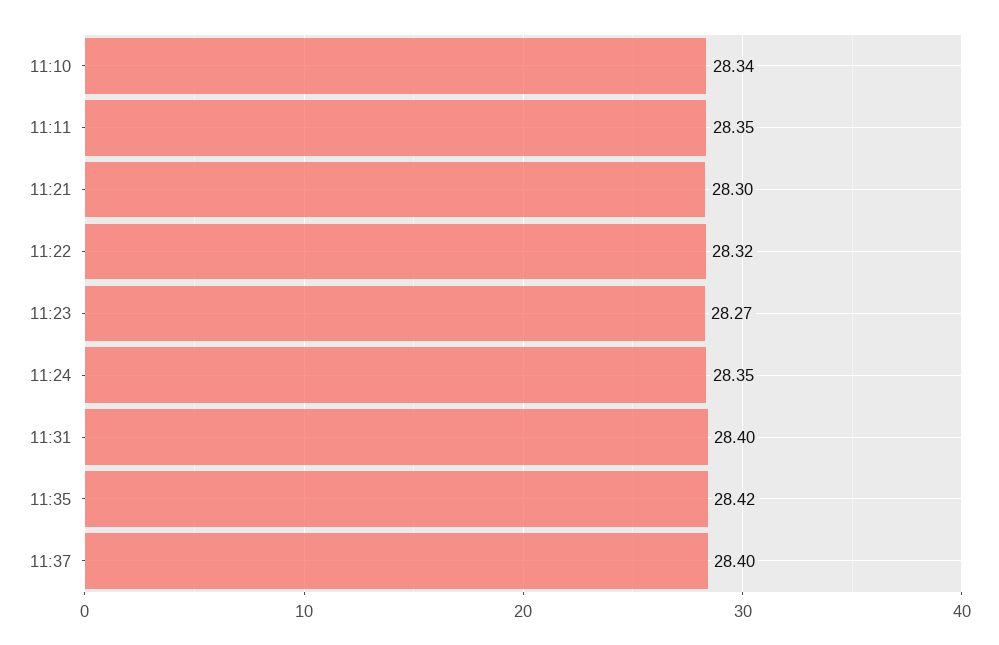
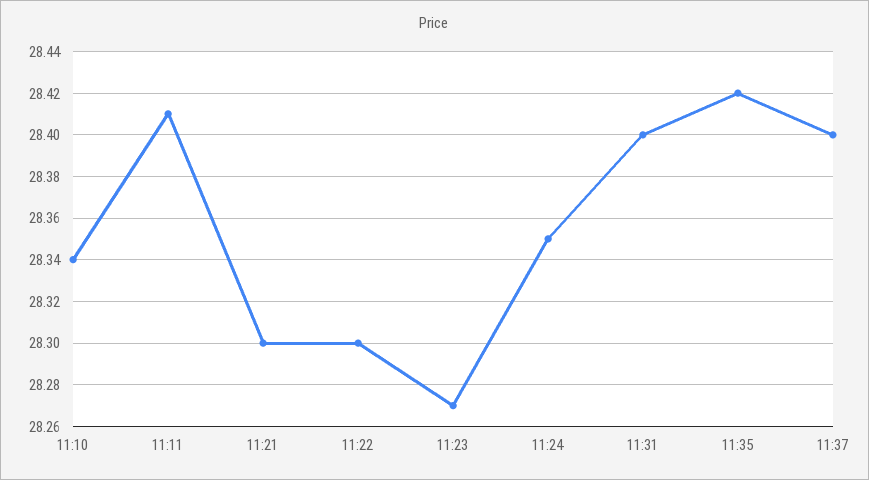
  {
    "11:10": 28.34,
-   "11:11": 28.35,
+   "11:11": 28.41,
    "11:21": 28.3,
-   "11:22": 28.32,
+   "11:22": 28.3,
    "11:23": 28.27,
    "11:24": 28.35,
    "11:31": 28.4,
    "11:35": 28.42,
    "11:37": 28.4
  }

